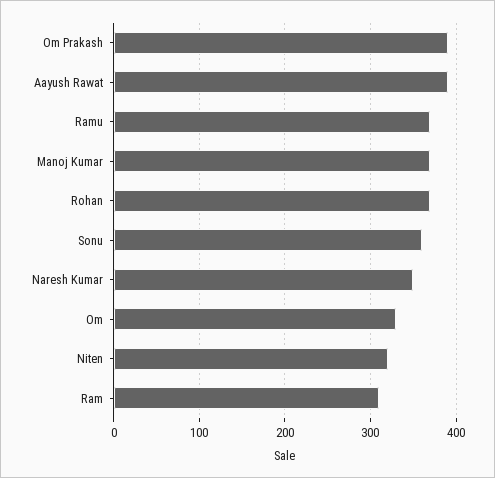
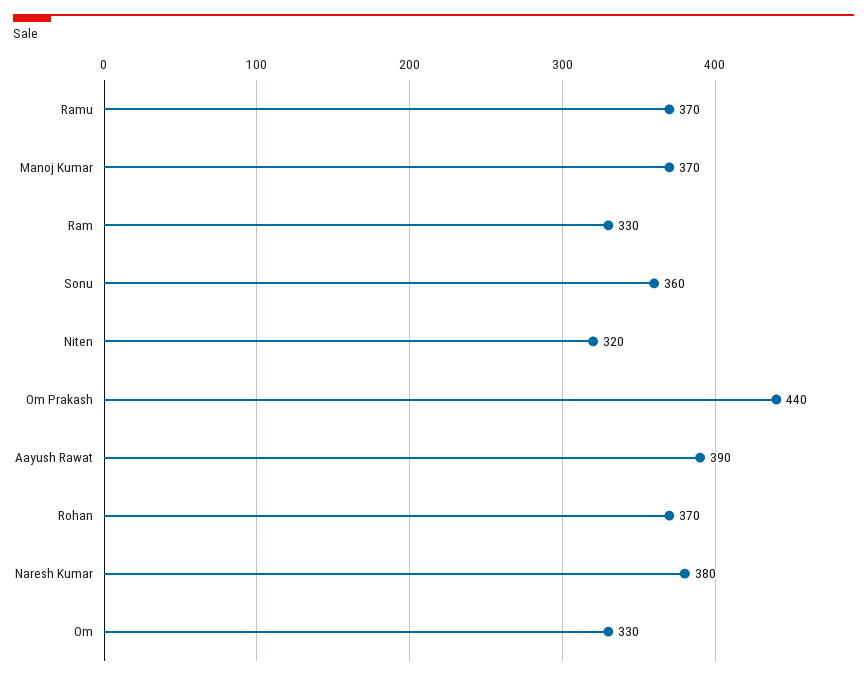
  {
-   "Om Prakash": 390,
+   "Om Prakash": 440,
    "Aayush Rawat": 390,
    "Ramu": 370,
    "Manoj Kumar": 370,
    "Rohan": 370,
    "Sonu": 360,
-   "Naresh Kumar": 350,
+   "Naresh Kumar": 380,
    "Om": 330,
    "Niten": 320,
-   "Ram": 310
+   "Ram": 330
  }

